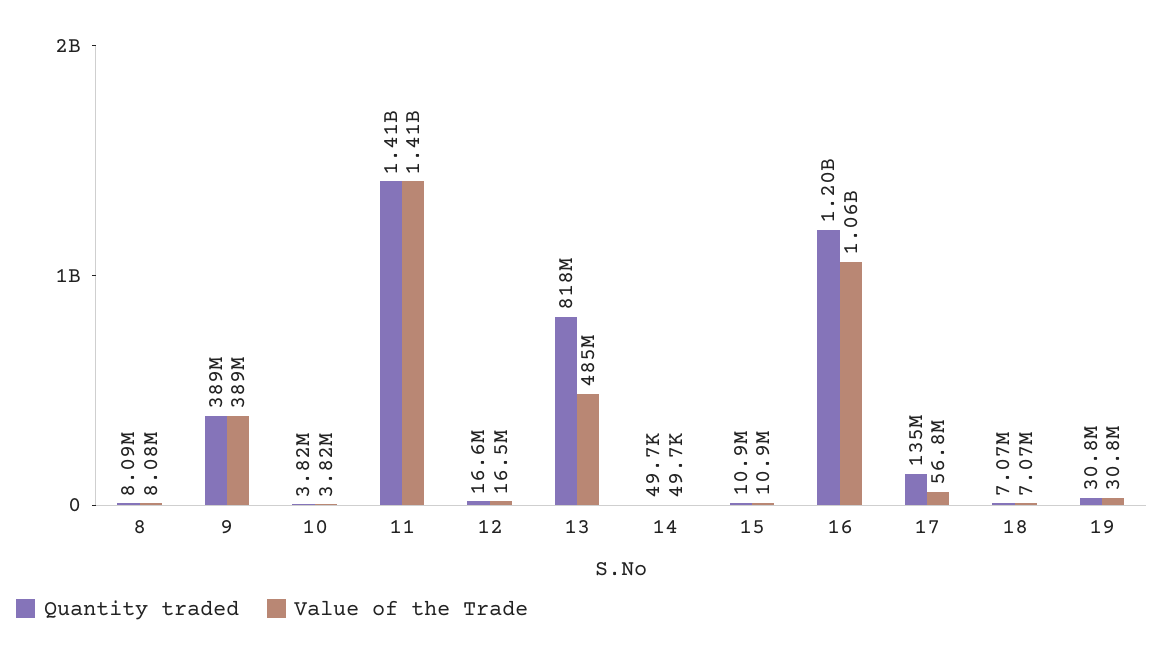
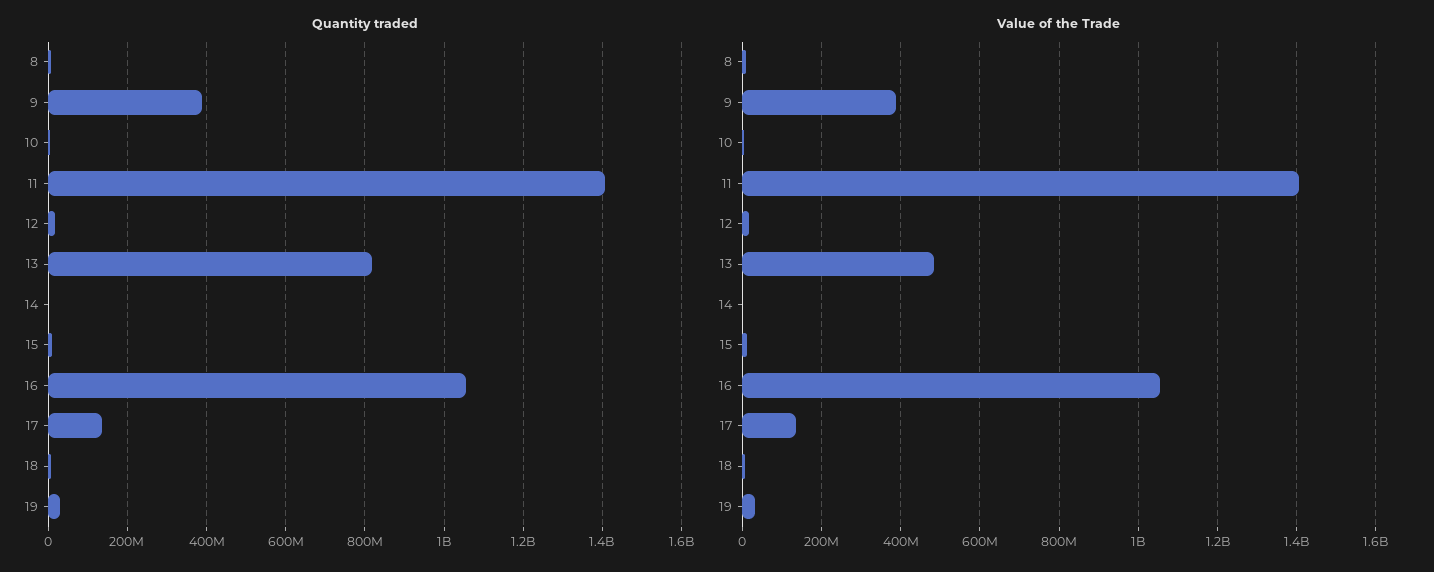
  {
    "Quantity traded": {
      "8": 8090000,
      "9": 389000000,
      "10": 3820000,
      "11": 1410000000,
      "12": 16600000,
      "13": 818000000,
      "14": 49700,
      "15": 10900000,
-     "16": 1200000000,
+     "16": 1060000000,
      "17": 135000000,
      "18": 7070000,
      "19": 30800000
    },
    "Value of the Trade": {
      "8": 8080000,
      "9": 389000000,
      "10": 3820000,
      "11": 1410000000,
      "12": 16500000,
      "13": 485000000,
      "14": 49700,
      "15": 10900000,
      "16": 1060000000,
-     "17": 56800000,
+     "17": 140000000,
      "18": 7070000,
      "19": 30800000
    }
  }

